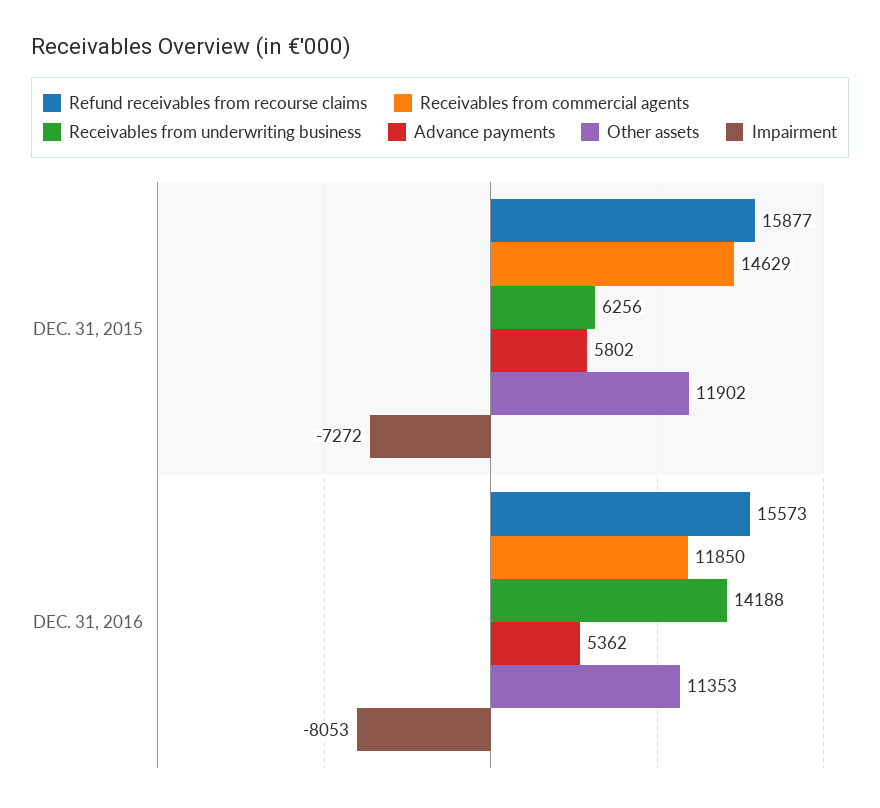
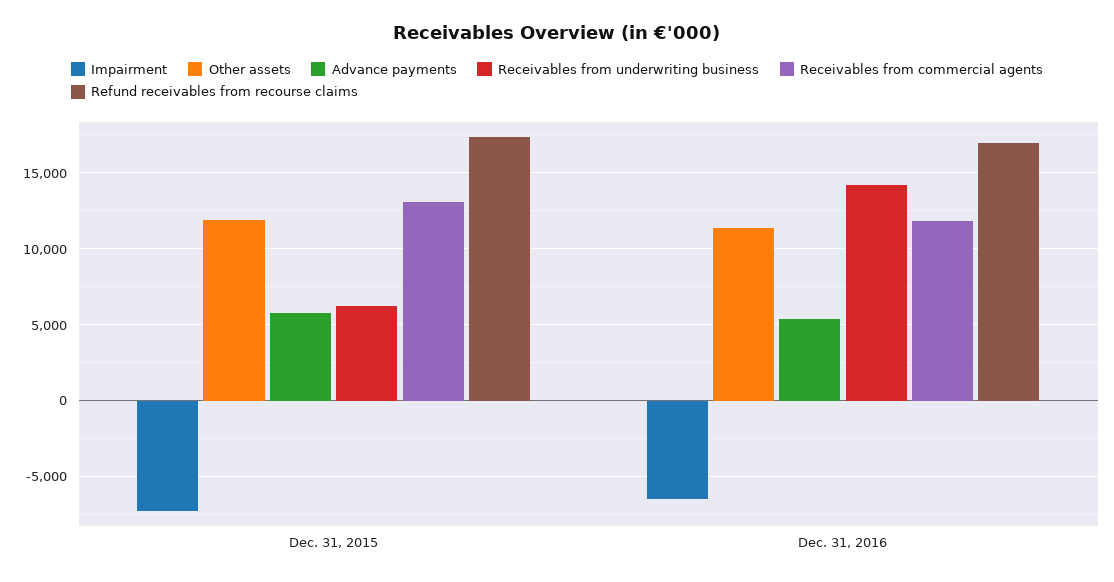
  {
    "Refund receivables from recourse claims": {
-     "DEC. 31, 2015": 15877,
+     "DEC. 31, 2015": 17500,
-     "DEC. 31, 2016": 15573
+     "DEC. 31, 2016": 17000
    },
    "Receivables from commercial agents": {
-     "DEC. 31, 2015": 14629,
+     "DEC. 31, 2015": 13000,
      "DEC. 31, 2016": 11850
    },
    "Receivables from underwriting business": {
      "DEC. 31, 2015": 6256,
      "DEC. 31, 2016": 14188
    },
    "Advance payments": {
      "DEC. 31, 2015": 5802,
      "DEC. 31, 2016": 5362
    },
    "Other assets": {
      "DEC. 31, 2015": 11902,
      "DEC. 31, 2016": 11353
    },
    "Impairment": {
      "DEC. 31, 2015": -7272,
-     "DEC. 31, 2016": -8053
+     "DEC. 31, 2016": -6500
    }
  }

